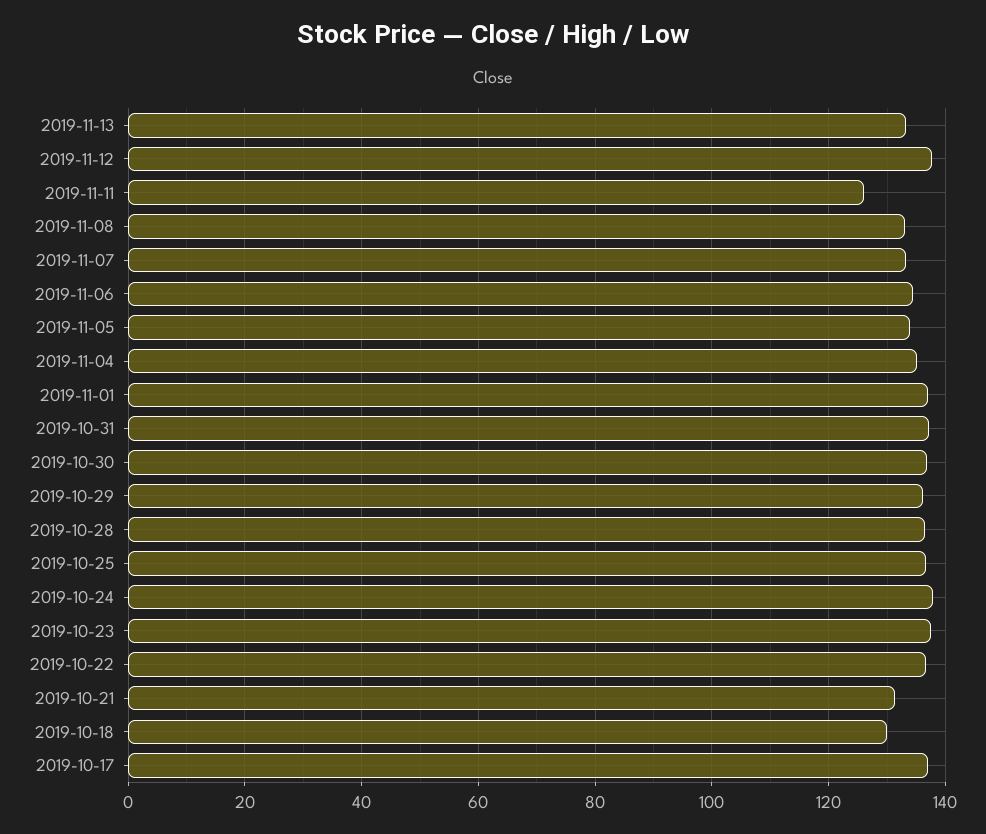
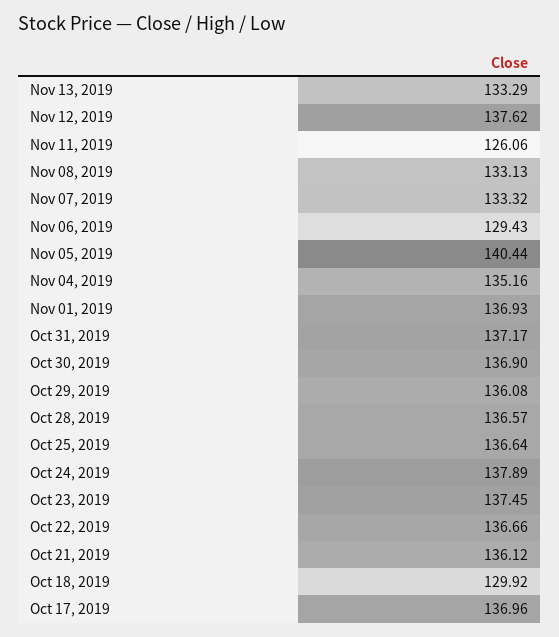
  {
    "2019-11-13": 133.29,
    "2019-11-12": 137.62,
    "2019-11-11": 126.06,
    "2019-11-08": 133.13,
    "2019-11-07": 133.32,
-   "2019-11-06": 134,
+   "2019-11-06": 129.43,
-   "2019-11-05": 134,
+   "2019-11-05": 140.44,
    "2019-11-04": 135.16,
    "2019-11-01": 136.93,
    "2019-10-31": 137.17,
    "2019-10-30": 136.9,
    "2019-10-29": 136.08,
    "2019-10-28": 136.57,
    "2019-10-25": 136.64,
    "2019-10-24": 137.89,
    "2019-10-23": 137.45,
    "2019-10-22": 136.66,
-   "2019-10-21": 132,
+   "2019-10-21": 136.12,
    "2019-10-18": 129.92,
    "2019-10-17": 136.96
  }

